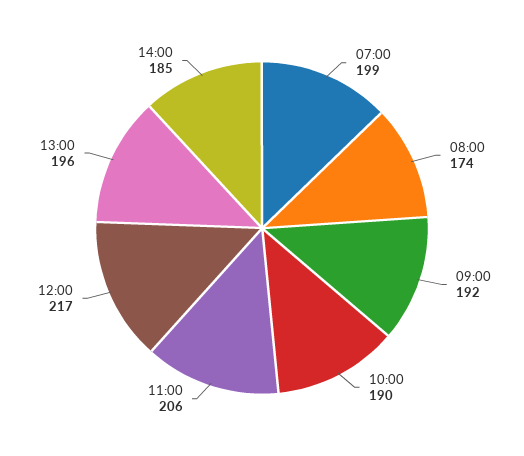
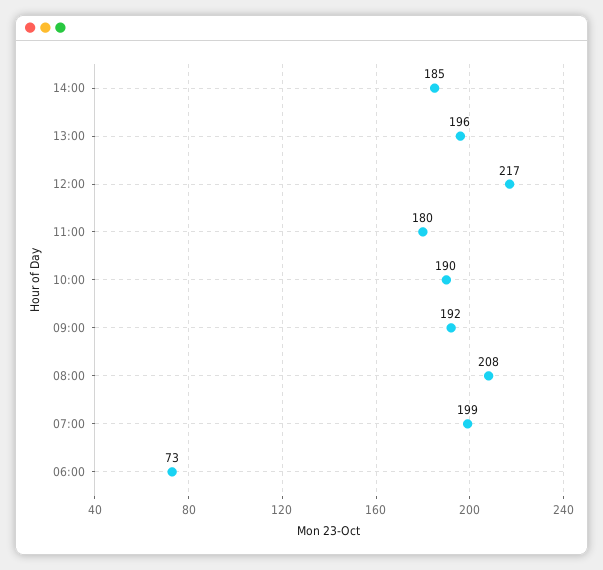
  {
    "07:00": 199,
-   "08:00": 174,
+   "08:00": 208,
    "09:00": 192,
    "10:00": 190,
-   "11:00": 206,
+   "11:00": 180,
    "12:00": 217,
    "13:00": 196,
-   "14:00": 185
+   "14:00": 185,
+   "06:00": 73
  }

